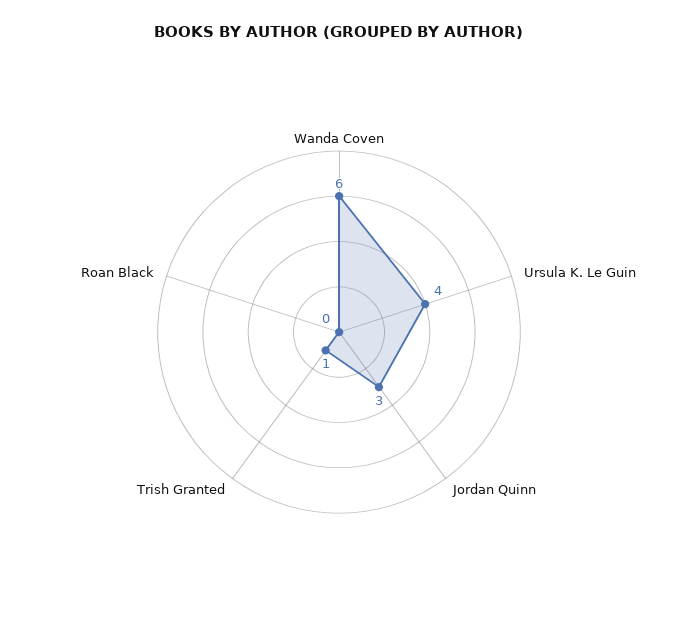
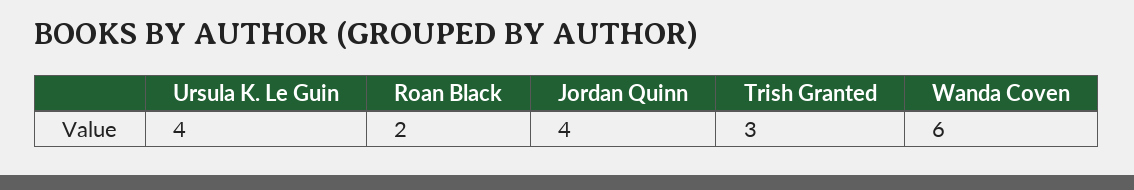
  {
    "Wanda Coven": 6,
    "Ursula K. Le Guin": 4,
-   "Jordan Quinn": 3,
+   "Jordan Quinn": 4,
-   "Trish Granted": 1,
+   "Trish Granted": 3,
-   "Roan Black": 0
+   "Roan Black": 2
  }

